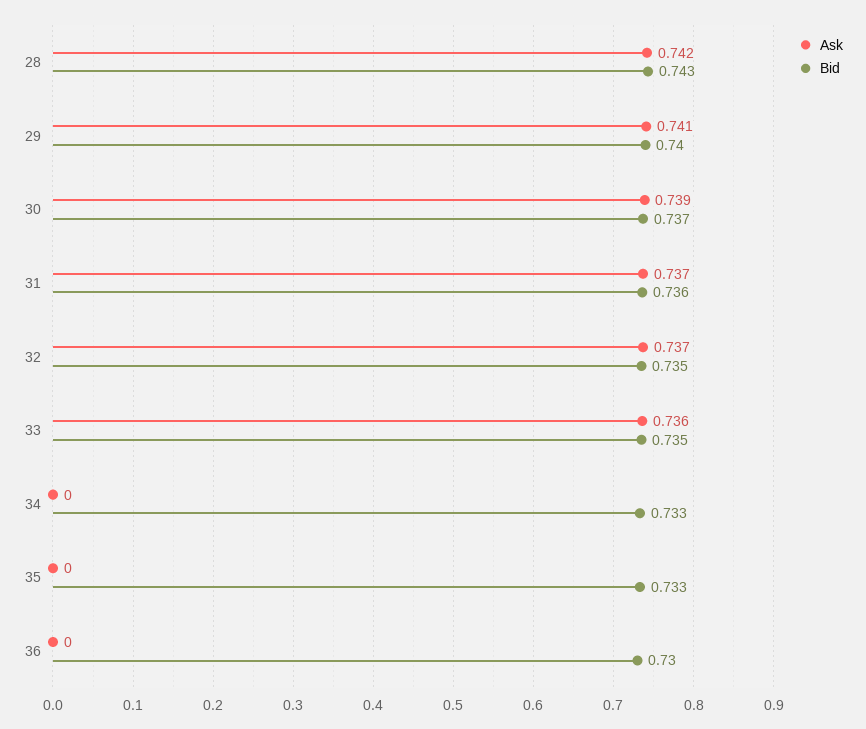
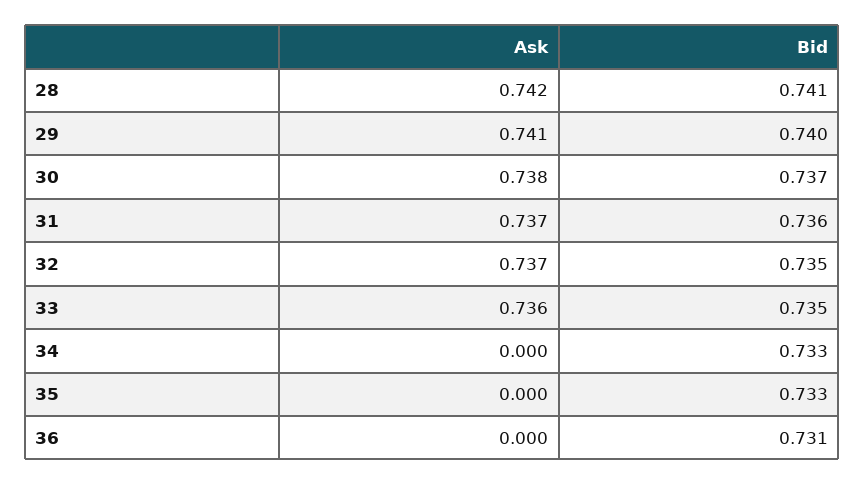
  {
    "Ask": {
      "28": 0.742,
      "29": 0.741,
-     "30": 0.739,
+     "30": 0.738,
      "31": 0.737,
      "32": 0.737,
      "33": 0.736,
      "34": 0,
      "35": 0,
      "36": 0
    },
    "Bid": {
-     "28": 0.743,
+     "28": 0.741,
      "29": 0.74,
      "30": 0.737,
      "31": 0.736,
      "32": 0.735,
      "33": 0.735,
      "34": 0.733,
      "35": 0.733,
-     "36": 0.73
+     "36": 0.731
    }
  }

